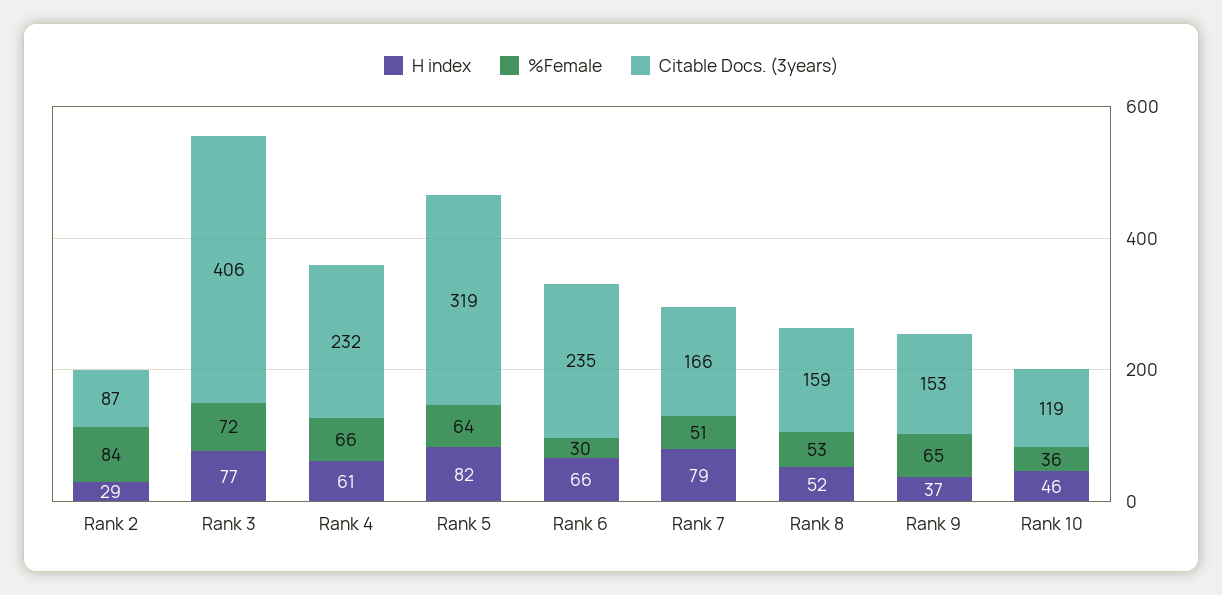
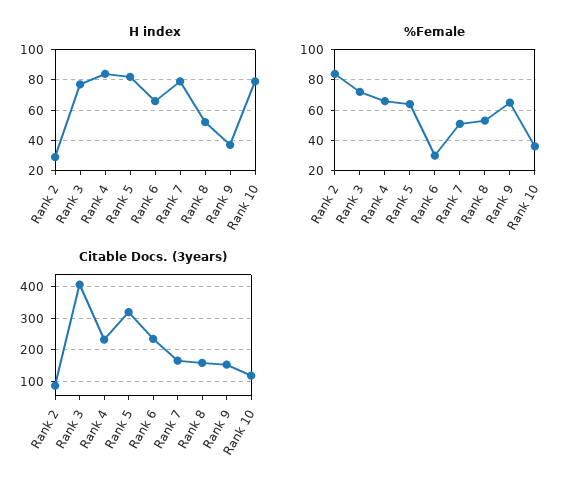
  {
    "H index": {
      "Rank 2": 29,
      "Rank 3": 77,
-     "Rank 4": 61,
+     "Rank 4": 85,
      "Rank 5": 82,
      "Rank 6": 66,
      "Rank 7": 79,
      "Rank 8": 52,
      "Rank 9": 37,
-     "Rank 10": 46
+     "Rank 10": 80
    },
    "%Female": {
      "Rank 2": 84,
      "Rank 3": 72,
      "Rank 4": 66,
      "Rank 5": 64,
      "Rank 6": 30,
      "Rank 7": 51,
      "Rank 8": 53,
      "Rank 9": 65,
      "Rank 10": 36
    },
    "Citable Docs. (3years)": {
      "Rank 2": 87,
      "Rank 3": 406,
      "Rank 4": 232,
      "Rank 5": 319,
      "Rank 6": 235,
      "Rank 7": 166,
      "Rank 8": 159,
      "Rank 9": 153,
      "Rank 10": 119
    }
  }

